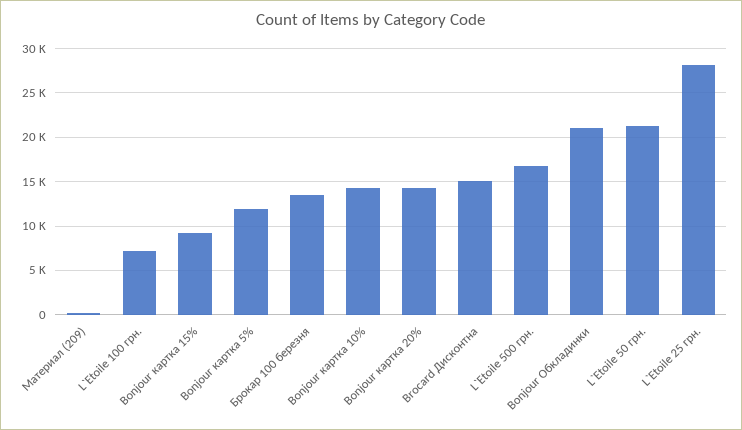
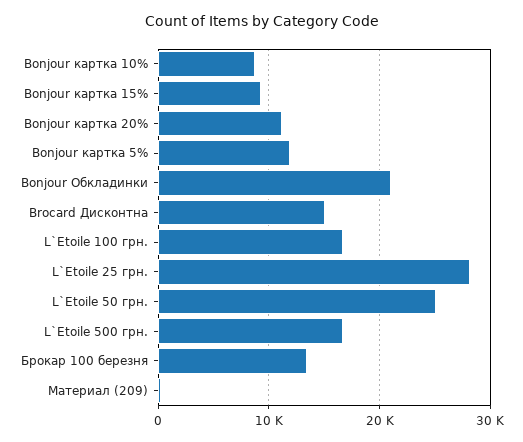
  {
    "Материал (209)": 0,
-   "L`Etoile 100 грн.": 7000,
+   "L`Etoile 100 грн.": 17000,
    "Bonjour картка 15%": 9000,
    "Bonjour картка 5%": 12000,
    "Брокар 100 березня": 13000,
-   "Bonjour картка 10%": 14000,
+   "Bonjour картка 10%": 9000,
-   "Bonjour картка 20%": 14000,
+   "Bonjour картка 20%": 11000,
    "Brocard Дисконтна": 15000,
    "L`Etoile 500 грн.": 17000,
    "Bonjour Обкладинки": 21000,
-   "L`Etoile 50 грн.": 21000,
+   "L`Etoile 50 грн.": 25000,
    "L`Etoile 25 грн.": 28000
  }

